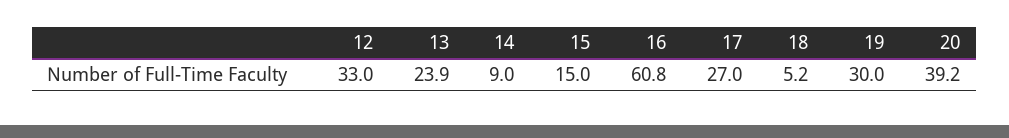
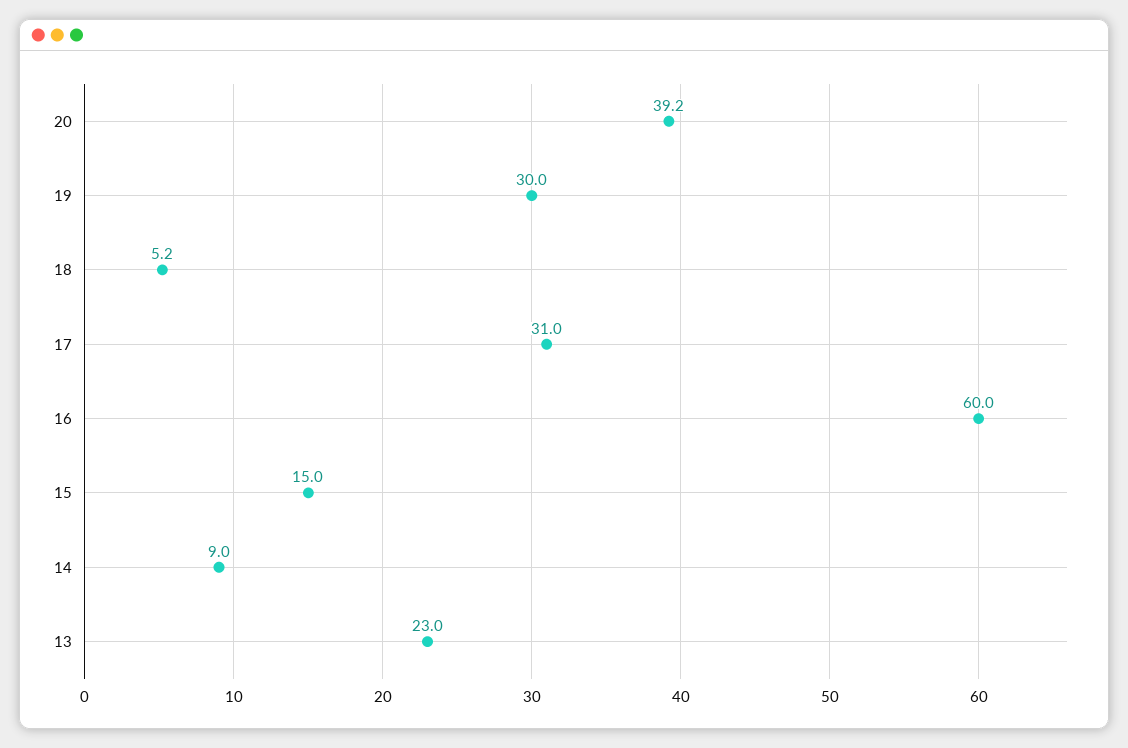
  {
-   "12": 33,
-   "13": 23.9,
+   "13": 23,
    "14": 9,
    "15": 15,
-   "16": 60.8,
+   "16": 60,
-   "17": 27,
+   "17": 31,
    "18": 5.2,
    "19": 30,
    "20": 39.2
  }

